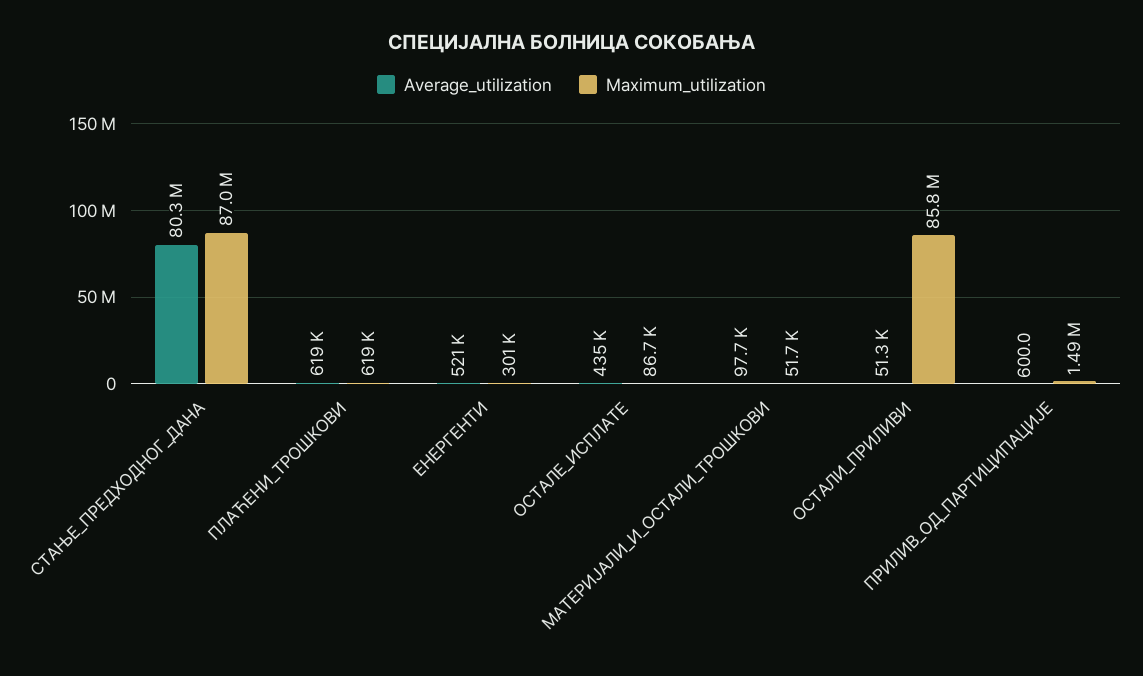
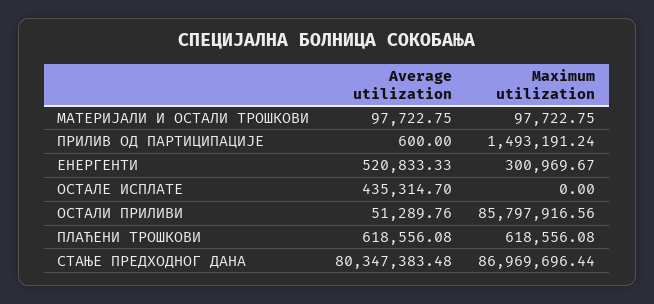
  {
    "Average_utilization": {
      "СТАЊЕ_ПРЕДХОДНОГ_ДАНА": 80347383.48,
      "ПЛАЋЕНИ_ТРОШКОВИ": 618556.08,
      "ЕНЕРГЕНТИ": 520833.33,
      "ОСТАЛЕ_ИСПЛАТЕ": 435314.7,
      "МАТЕРИЈАЛИ_И_ОСТАЛИ_ТРОШКОВИ": 97722.75,
      "ОСТАЛИ_ПРИЛИВИ": 51289.76,
      "ПРИЛИВ_ОД_ПАРТИЦИПАЦИЈЕ": 600
    },
    "Maximum_utilization": {
      "СТАЊЕ_ПРЕДХОДНОГ_ДАНА": 86969696.44,
      "ПЛАЋЕНИ_ТРОШКОВИ": 618556.08,
      "ЕНЕРГЕНТИ": 300969.67,
-     "ОСТАЛЕ_ИСПЛАТЕ": 86700,
+     "ОСТАЛЕ_ИСПЛАТЕ": 0,
-     "МАТЕРИЈАЛИ_И_ОСТАЛИ_ТРОШКОВИ": 51700,
+     "МАТЕРИЈАЛИ_И_ОСТАЛИ_ТРОШКОВИ": 97722.75,
      "ОСТАЛИ_ПРИЛИВИ": 85797916.56,
      "ПРИЛИВ_ОД_ПАРТИЦИПАЦИЈЕ": 1493191.24
    }
  }

